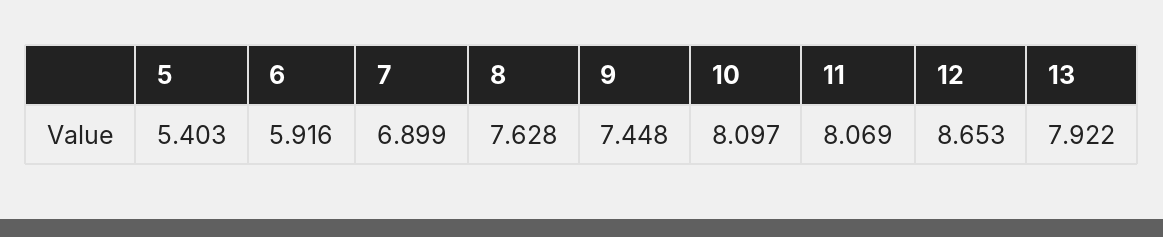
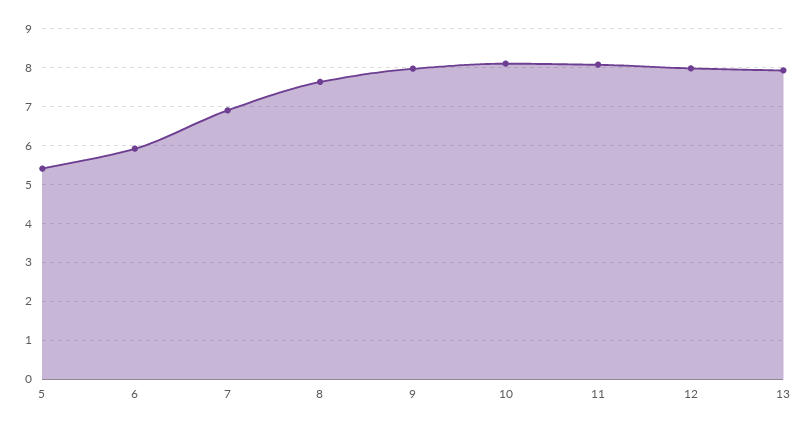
  {
    "5": 5.403,
    "6": 5.916,
    "7": 6.899,
    "8": 7.628,
-   "9": 7.448,
+   "9": 8,
    "10": 8.097,
    "11": 8.069,
-   "12": 8.653,
+   "12": 8,
    "13": 7.922
  }

